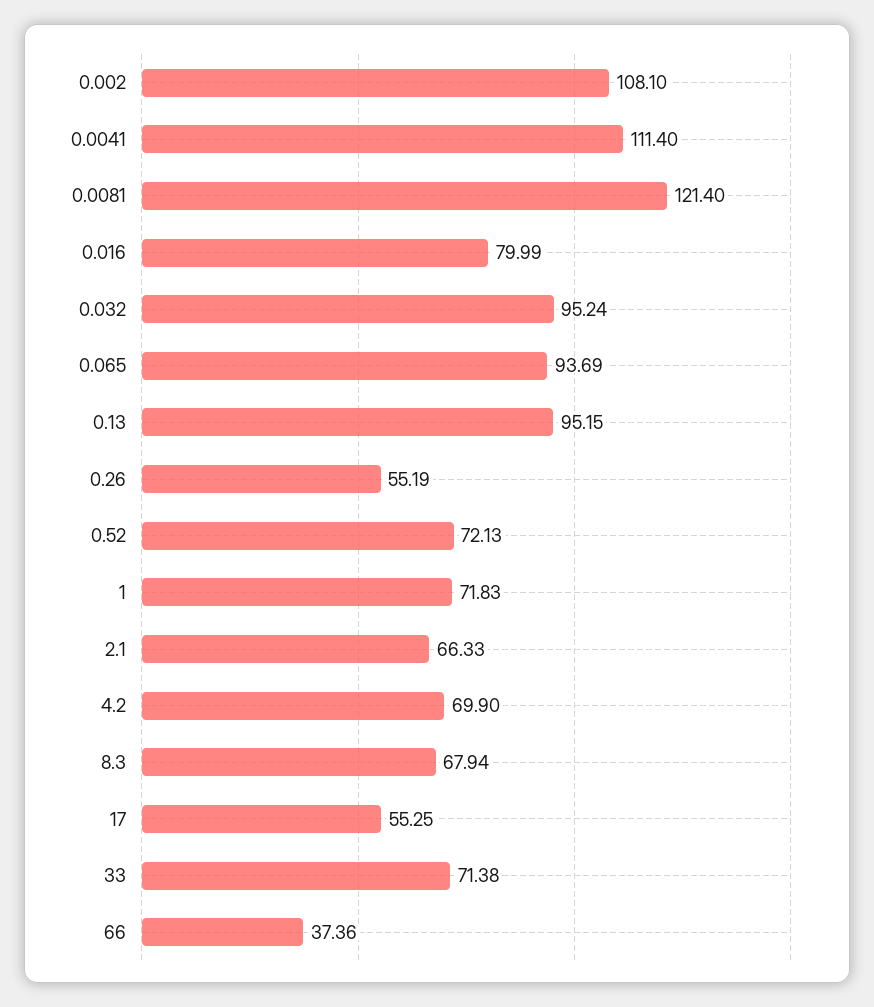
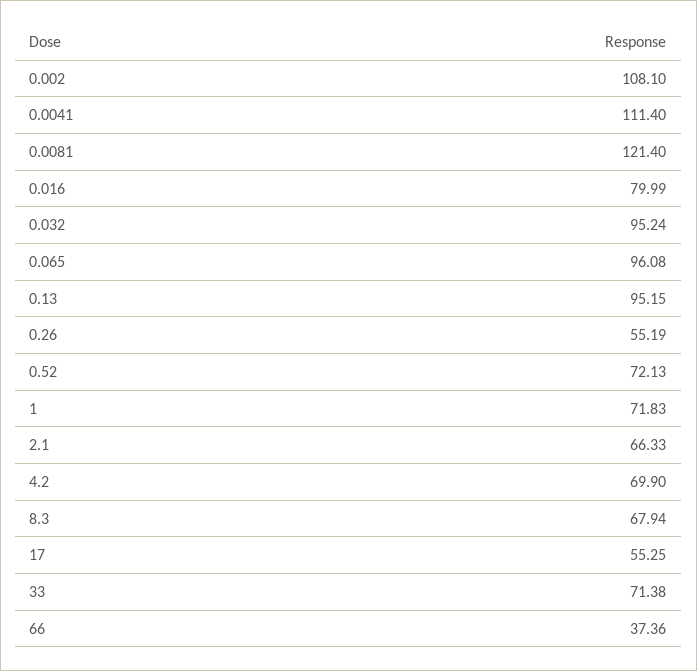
  {
    "0.002": 108.1,
    "0.0041": 111.4,
    "0.0081": 121.4,
    "0.016": 79.99,
    "0.032": 95.24,
-   "0.065": 93.69,
+   "0.065": 96.08,
    "0.13": 95.15,
    "0.26": 55.19,
    "0.52": 72.13,
    "1": 71.83,
    "2.1": 66.33,
    "4.2": 69.9,
    "8.3": 67.94,
    "17": 55.25,
    "33": 71.38,
    "66": 37.36
  }

